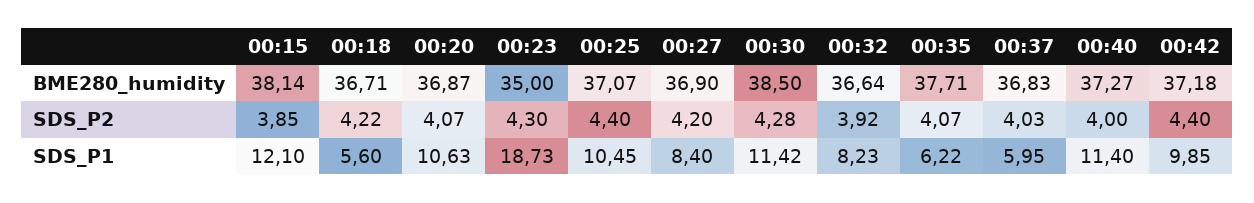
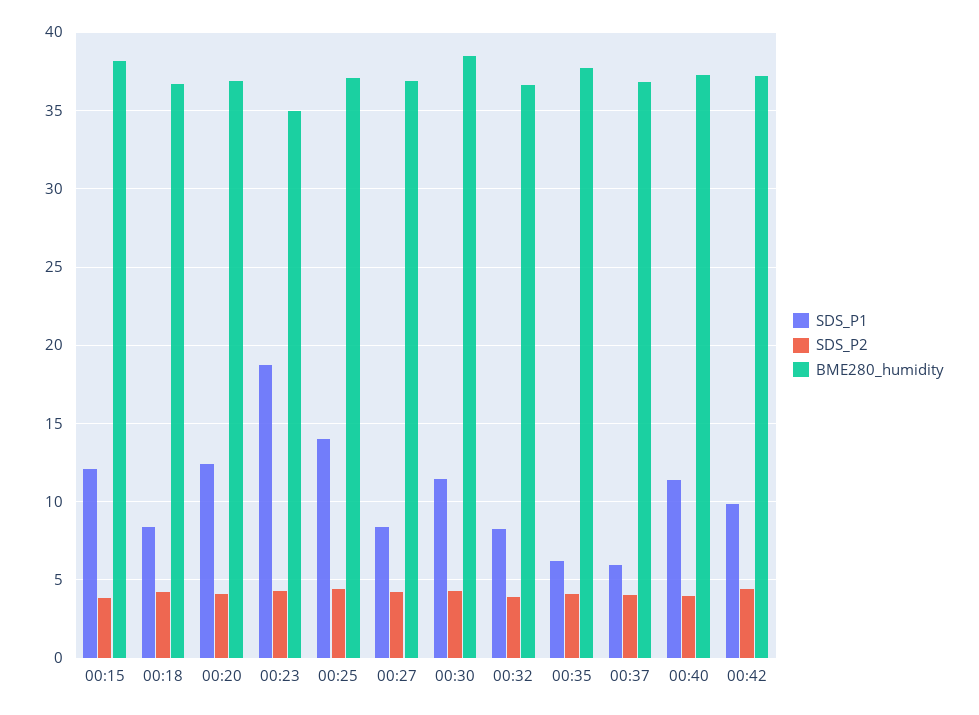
  {
    "BME280_humidity": {
      "00:15": 38.14,
      "00:18": 36.71,
      "00:20": 36.87,
      "00:23": 35,
      "00:25": 37.07,
      "00:27": 36.9,
      "00:30": 38.5,
      "00:32": 36.64,
      "00:35": 37.71,
      "00:37": 36.83,
      "00:40": 37.27,
      "00:42": 37.18
    },
    "SDS_P2": {
      "00:15": 3.85,
      "00:18": 4.22,
      "00:20": 4.07,
      "00:23": 4.3,
      "00:25": 4.4,
      "00:27": 4.2,
      "00:30": 4.28,
      "00:32": 3.92,
      "00:35": 4.07,
      "00:37": 4.03,
      "00:40": 4,
      "00:42": 4.4
    },
    "SDS_P1": {
      "00:15": 12.1,
-     "00:18": 5.6,
+     "00:18": 8.5,
-     "00:20": 10.63,
+     "00:20": 12.5,
      "00:23": 18.73,
-     "00:25": 10.45,
+     "00:25": 14,
      "00:27": 8.4,
      "00:30": 11.42,
      "00:32": 8.23,
      "00:35": 6.22,
      "00:37": 5.95,
      "00:40": 11.4,
      "00:42": 9.85
    }
  }

